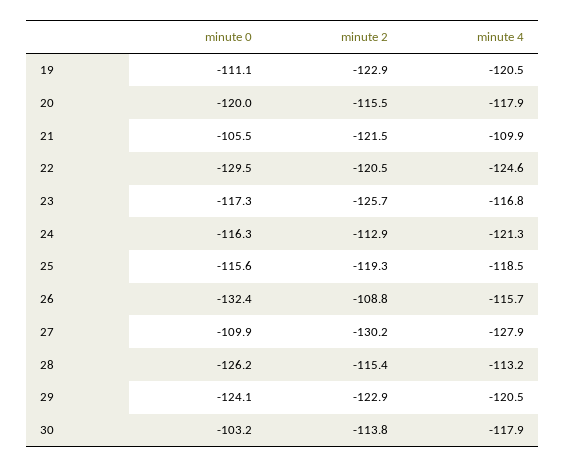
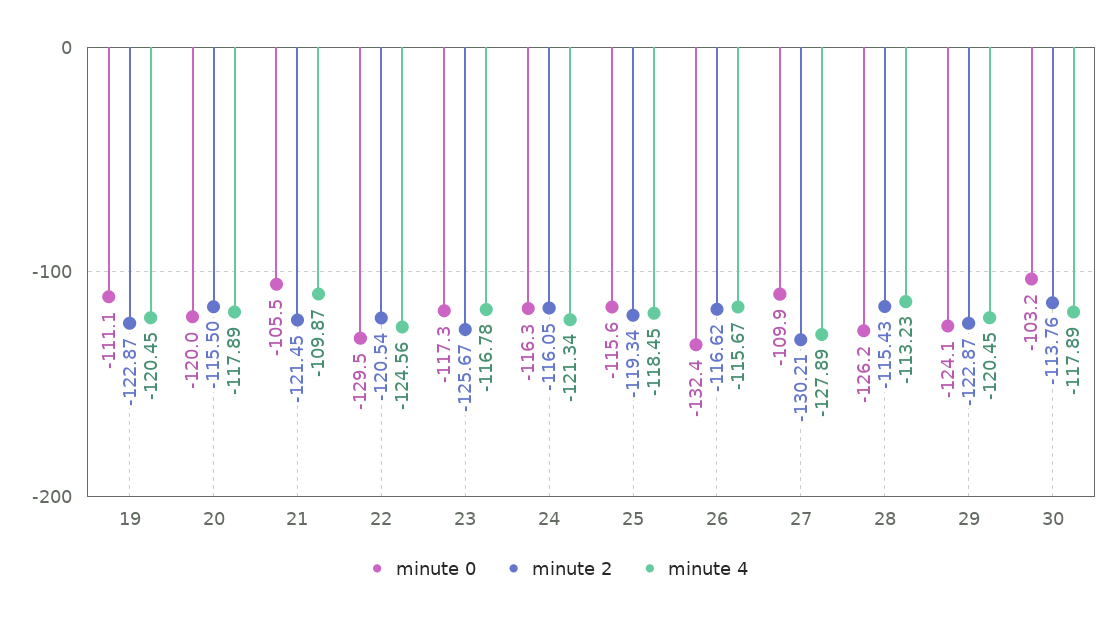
  {
    "minute 0": {
      "19": -111.1,
      "20": -120,
      "21": -105.5,
      "22": -129.5,
      "23": -117.3,
      "24": -116.3,
      "25": -115.6,
      "26": -132.4,
      "27": -109.9,
      "28": -126.2,
      "29": -124.1,
      "30": -103.2
    },
    "minute 2": {
      "19": -122.87,
      "20": -115.5,
      "21": -121.45,
      "22": -120.54,
      "23": -125.67,
-     "24": -112.9,
+     "24": -116.05,
      "25": -119.34,
-     "26": -108.8,
+     "26": -116.62,
      "27": -130.21,
      "28": -115.43,
      "29": -122.87,
      "30": -113.76
    },
    "minute 4": {
      "19": -120.45,
      "20": -117.89,
      "21": -109.87,
      "22": -124.56,
      "23": -116.78,
      "24": -121.34,
      "25": -118.45,
      "26": -115.67,
      "27": -127.89,
      "28": -113.23,
      "29": -120.45,
      "30": -117.89
    }
  }

